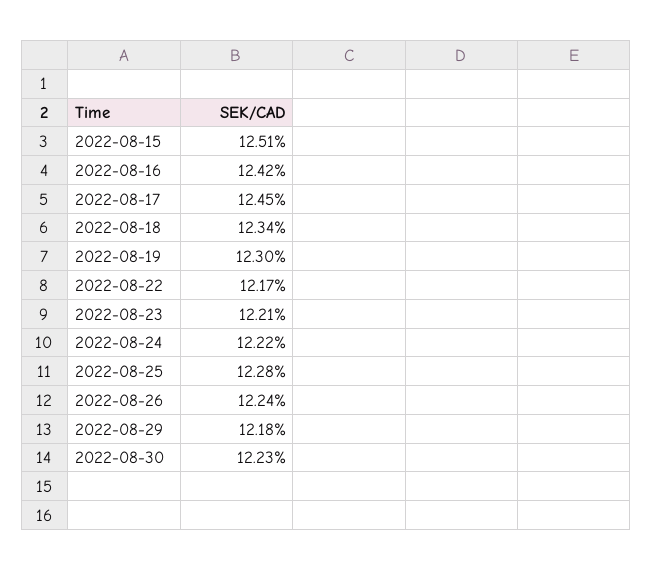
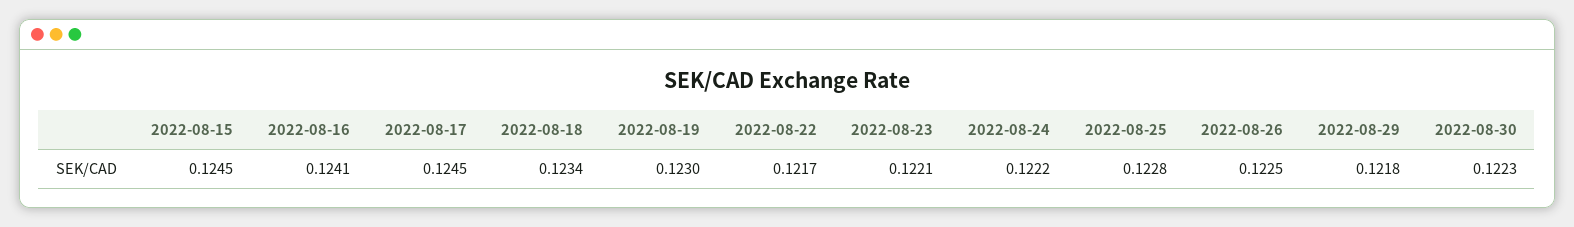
  {
-   "2022-08-15": 0.1251,
+   "2022-08-15": 0.1245,
-   "2022-08-16": 0.1242,
+   "2022-08-16": 0.1241,
    "2022-08-17": 0.1245,
    "2022-08-18": 0.1234,
    "2022-08-19": 0.123,
    "2022-08-22": 0.1217,
    "2022-08-23": 0.1221,
    "2022-08-24": 0.1222,
    "2022-08-25": 0.1228,
-   "2022-08-26": 0.1224,
+   "2022-08-26": 0.1225,
    "2022-08-29": 0.1218,
    "2022-08-30": 0.1223
  }

